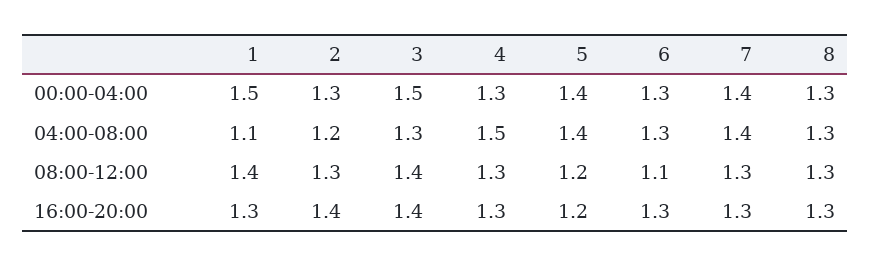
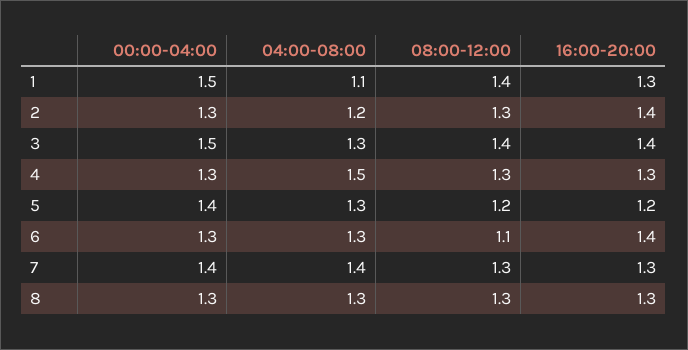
  {
    "1": {
      "00:00-04:00": 1.5,
      "04:00-08:00": 1.1,
      "08:00-12:00": 1.4,
      "16:00-20:00": 1.3
    },
    "2": {
      "00:00-04:00": 1.3,
      "04:00-08:00": 1.2,
      "08:00-12:00": 1.3,
      "16:00-20:00": 1.4
    },
    "3": {
      "00:00-04:00": 1.5,
      "04:00-08:00": 1.3,
      "08:00-12:00": 1.4,
      "16:00-20:00": 1.4
    },
    "4": {
      "00:00-04:00": 1.3,
      "04:00-08:00": 1.5,
      "08:00-12:00": 1.3,
      "16:00-20:00": 1.3
    },
    "5": {
      "00:00-04:00": 1.4,
-     "04:00-08:00": 1.4,
+     "04:00-08:00": 1.3,
      "08:00-12:00": 1.2,
      "16:00-20:00": 1.2
    },
    "6": {
      "00:00-04:00": 1.3,
      "04:00-08:00": 1.3,
      "08:00-12:00": 1.1,
-     "16:00-20:00": 1.3
+     "16:00-20:00": 1.4
    },
    "7": {
      "00:00-04:00": 1.4,
      "04:00-08:00": 1.4,
      "08:00-12:00": 1.3,
      "16:00-20:00": 1.3
    },
    "8": {
      "00:00-04:00": 1.3,
      "04:00-08:00": 1.3,
      "08:00-12:00": 1.3,
      "16:00-20:00": 1.3
    }
  }

